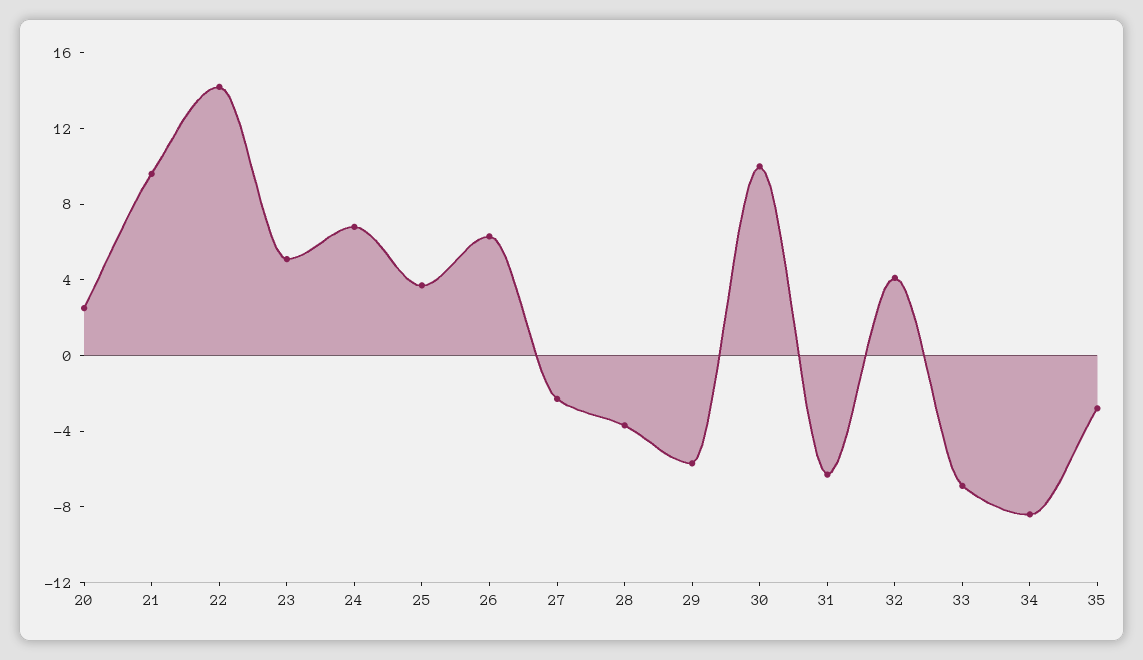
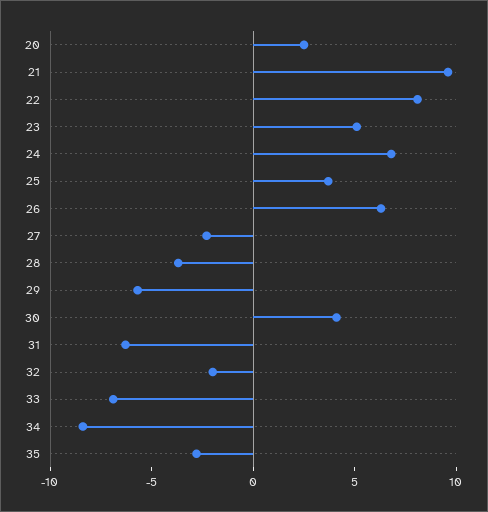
  {
    "20": 3,
    "21": 10,
-   "22": 14,
+   "22": 8,
    "23": 5,
    "24": 7,
    "25": 4,
    "26": 6,
    "27": -2,
    "28": -4,
    "29": -6,
-   "30": 10,
+   "30": 4,
    "31": -6,
-   "32": 4,
+   "32": -2,
    "33": -7,
    "34": -8,
    "35": -3
  }

